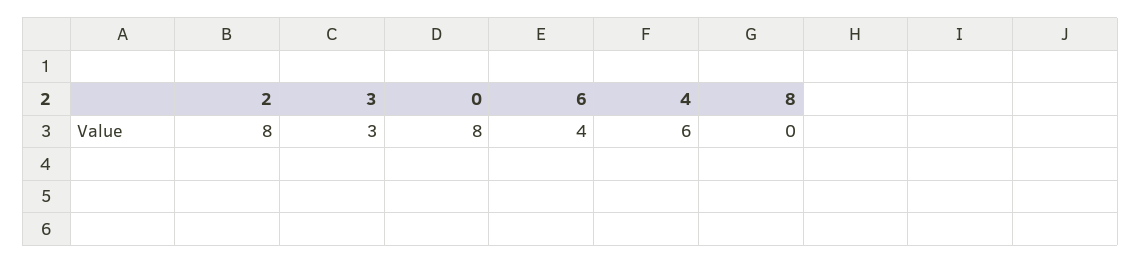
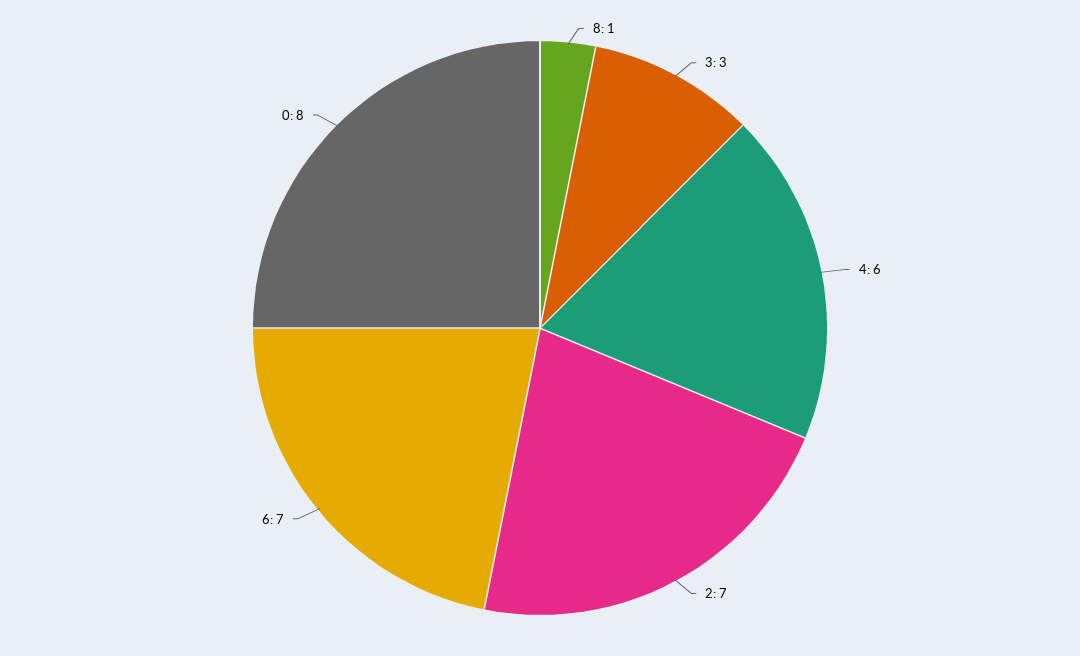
  {
-   "2": 8,
+   "2": 7,
    "3": 3,
    "0": 8,
-   "6": 4,
+   "6": 7,
    "4": 6,
-   "8": 0
+   "8": 1
  }

